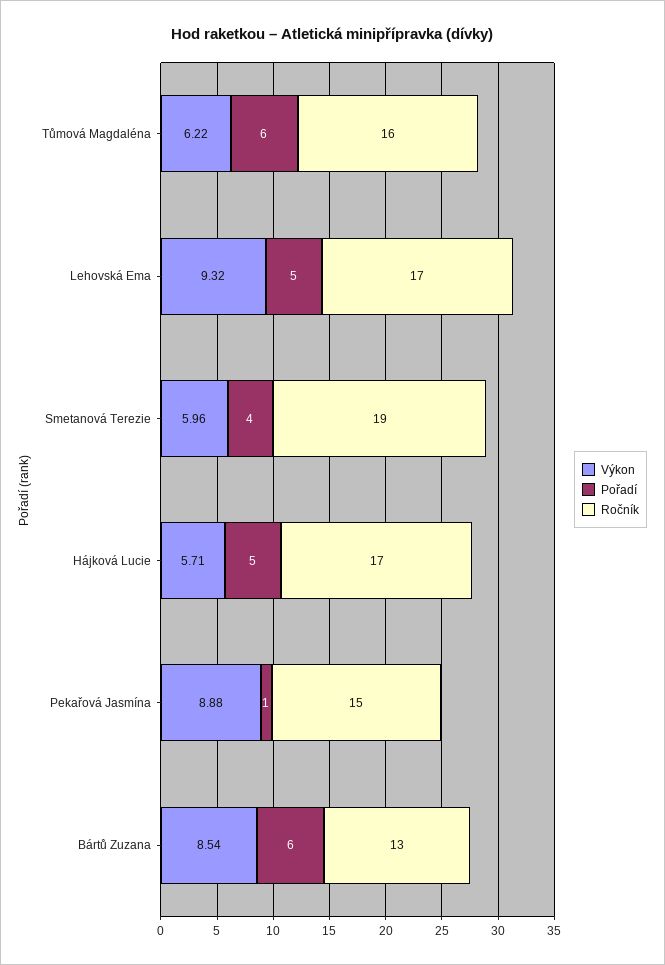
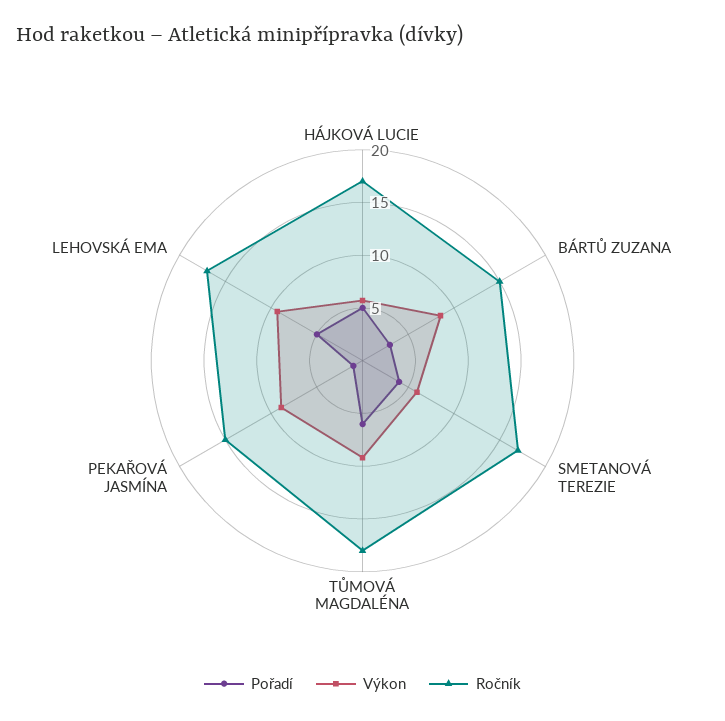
  {
    "Výkon": {
-     "Tůmová Magdaléna": 6.22,
+     "Tůmová Magdaléna": 9,
      "Lehovská Ema": 9.32,
      "Smetanová Terezie": 5.96,
      "Hájková Lucie": 5.71,
      "Pekařová Jasmína": 8.88,
      "Bártů Zuzana": 8.54
    },
    "Pořadí": {
      "Tůmová Magdaléna": 6,
      "Lehovská Ema": 5,
      "Smetanová Terezie": 4,
      "Hájková Lucie": 5,
      "Pekařová Jasmína": 1,
-     "Bártů Zuzana": 6
+     "Bártů Zuzana": 3
    },
    "Ročník": {
-     "Tůmová Magdaléna": 16,
+     "Tůmová Magdaléna": 18,
      "Lehovská Ema": 17,
-     "Smetanová Terezie": 19,
+     "Smetanová Terezie": 17,
      "Hájková Lucie": 17,
      "Pekařová Jasmína": 15,
-     "Bártů Zuzana": 13
+     "Bártů Zuzana": 15
    }
  }

